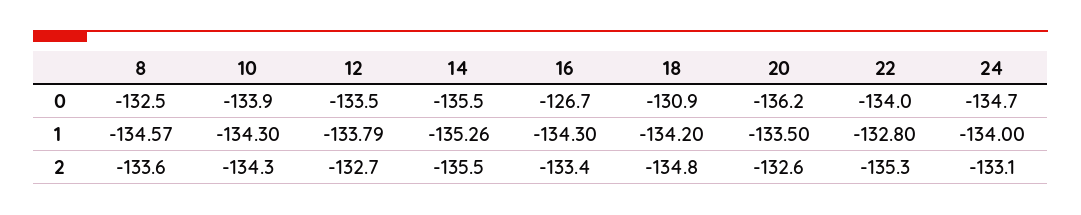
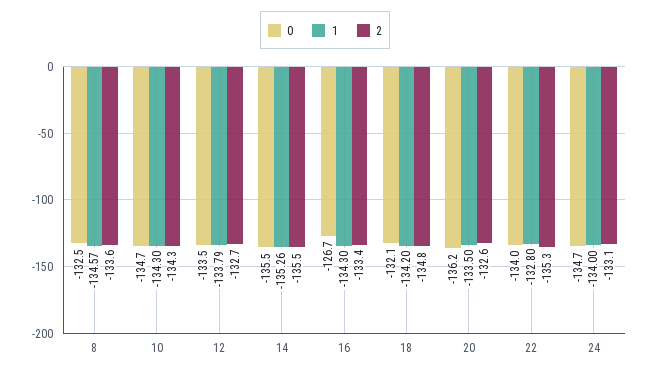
  {
    "0": {
      "8": -132.5,
-     "10": -133.9,
+     "10": -134.7,
      "12": -133.5,
      "14": -135.5,
      "16": -126.7,
-     "18": -130.9,
+     "18": -132.1,
      "20": -136.2,
      "22": -134,
      "24": -134.7
    },
    "1": {
      "8": -134.57,
      "10": -134.3,
      "12": -133.79,
      "14": -135.26,
      "16": -134.3,
      "18": -134.2,
      "20": -133.5,
      "22": -132.8,
      "24": -134
    },
    "2": {
      "8": -133.6,
      "10": -134.3,
      "12": -132.7,
      "14": -135.5,
      "16": -133.4,
      "18": -134.8,
      "20": -132.6,
      "22": -135.3,
      "24": -133.1
    }
  }

